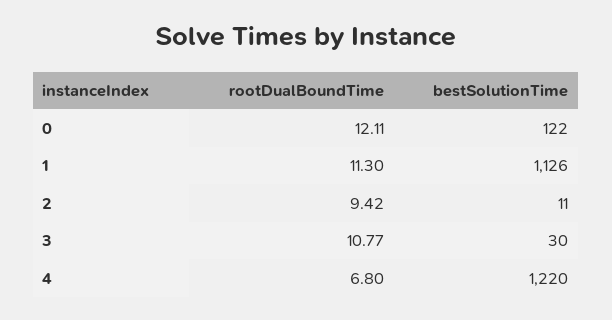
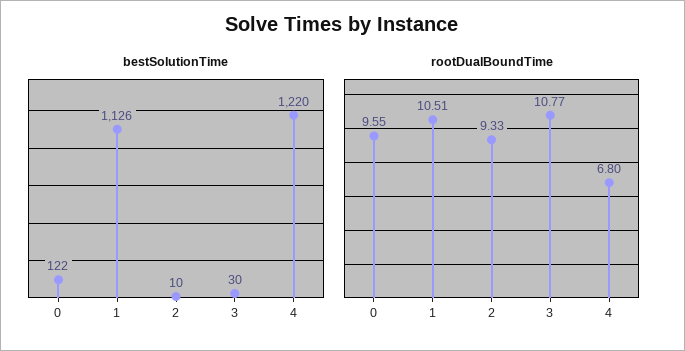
  {
    "rootDualBoundTime": {
-     "0": 12.11,
+     "0": 9.55,
-     "1": 11.3,
+     "1": 10.51,
-     "2": 9.42,
+     "2": 9.33,
      "3": 10.77,
      "4": 6.8
    },
    "bestSolutionTime": {
      "0": 122,
      "1": 1126,
-     "2": 11,
+     "2": 10,
      "3": 30,
      "4": 1220
    }
  }

